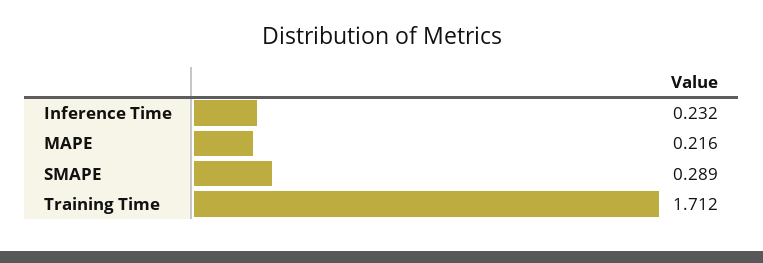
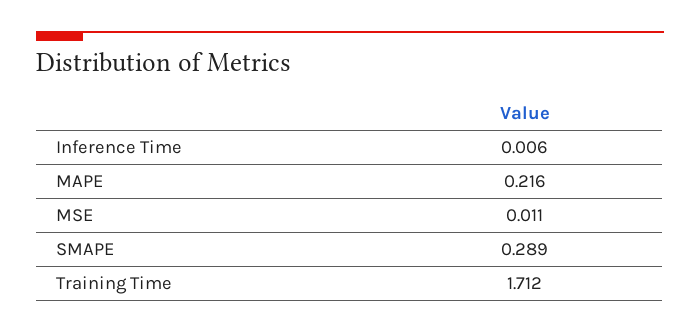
  {
-   "Inference Time": 0.232,
+   "Inference Time": 0.006,
    "MAPE": 0.216,
    "SMAPE": 0.289,
-   "Training Time": 1.712
+   "Training Time": 1.712,
+   "MSE": 0.011
  }

